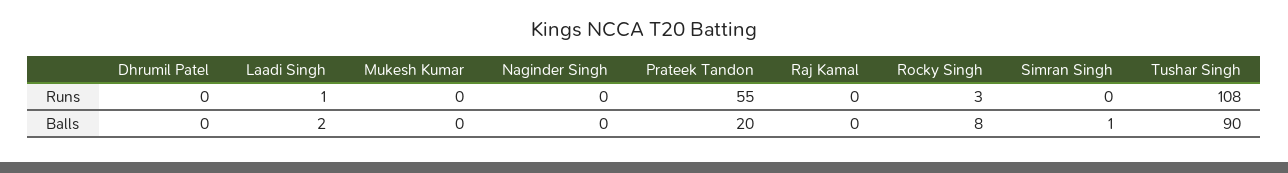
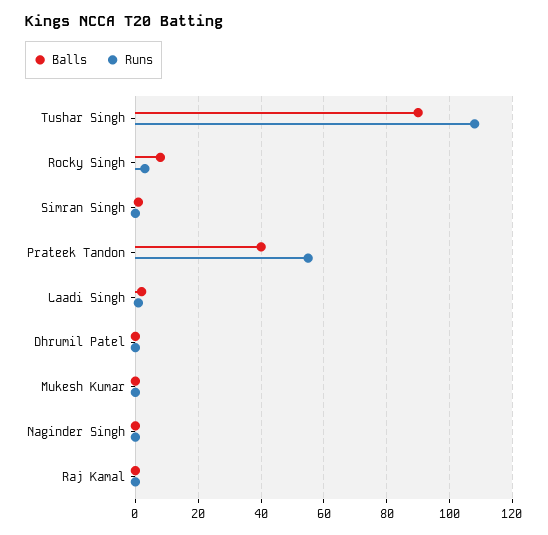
  {
    "Runs": {
      "Dhrumil Patel": 0,
      "Laadi Singh": 1,
      "Mukesh Kumar": 0,
      "Naginder Singh": 0,
      "Prateek Tandon": 55,
      "Raj Kamal": 0,
      "Rocky Singh": 3,
      "Simran Singh": 0,
      "Tushar Singh": 108
    },
    "Balls": {
      "Dhrumil Patel": 0,
      "Laadi Singh": 2,
      "Mukesh Kumar": 0,
      "Naginder Singh": 0,
-     "Prateek Tandon": 20,
+     "Prateek Tandon": 40,
      "Raj Kamal": 0,
      "Rocky Singh": 8,
      "Simran Singh": 1,
      "Tushar Singh": 90
    }
  }

